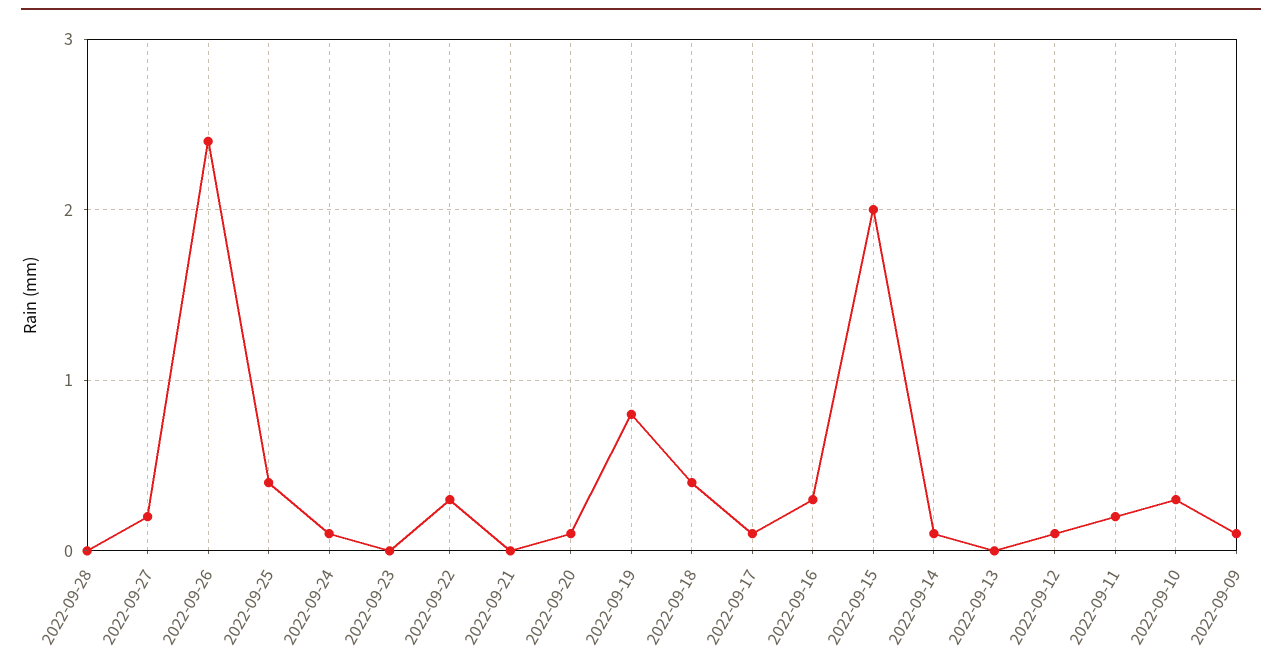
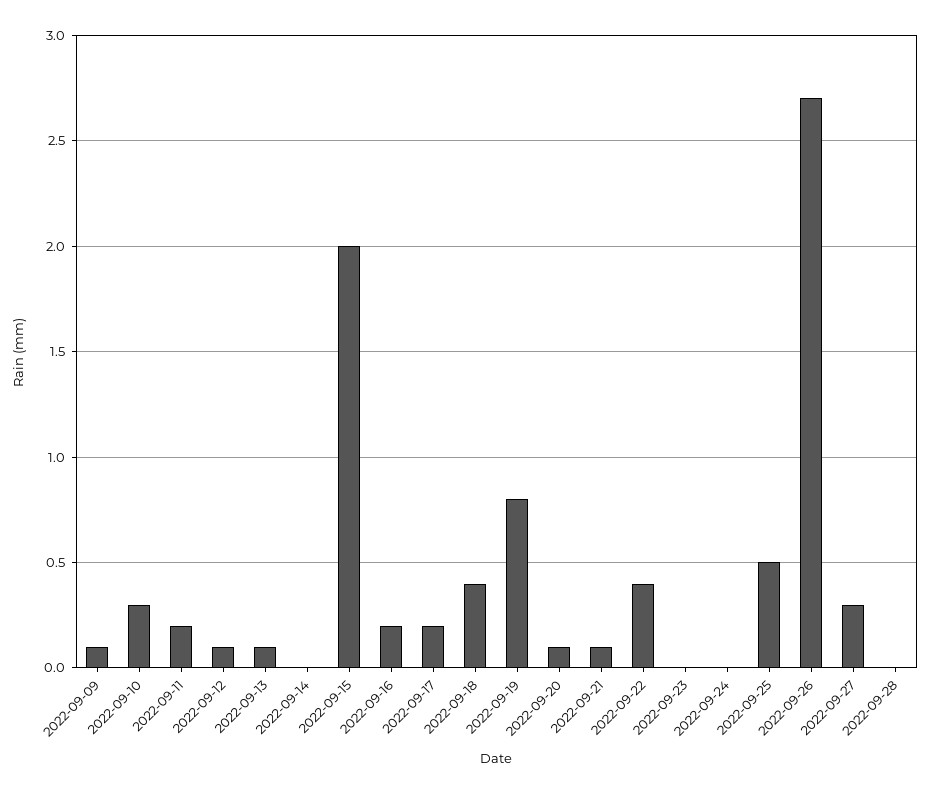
  {
    "2022-09-28": 0,
-   "2022-09-27": 0.2,
+   "2022-09-27": 0.3,
-   "2022-09-26": 2.4,
+   "2022-09-26": 2.7,
-   "2022-09-25": 0.4,
+   "2022-09-25": 0.5,
-   "2022-09-24": 0.1,
+   "2022-09-24": 0,
    "2022-09-23": 0,
-   "2022-09-22": 0.3,
+   "2022-09-22": 0.4,
-   "2022-09-21": 0,
+   "2022-09-21": 0.1,
    "2022-09-20": 0.1,
    "2022-09-19": 0.8,
    "2022-09-18": 0.4,
-   "2022-09-17": 0.1,
+   "2022-09-17": 0.2,
-   "2022-09-16": 0.3,
+   "2022-09-16": 0.2,
    "2022-09-15": 2,
-   "2022-09-14": 0.1,
+   "2022-09-14": 0,
-   "2022-09-13": 0,
+   "2022-09-13": 0.1,
    "2022-09-12": 0.1,
    "2022-09-11": 0.2,
    "2022-09-10": 0.3,
    "2022-09-09": 0.1
  }

